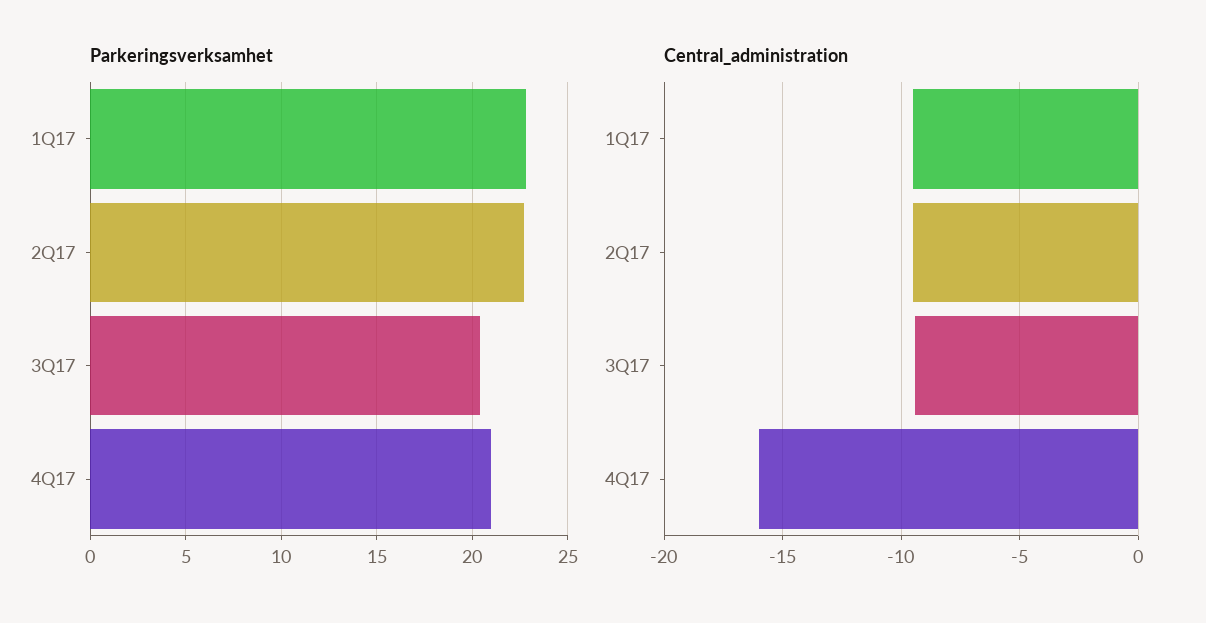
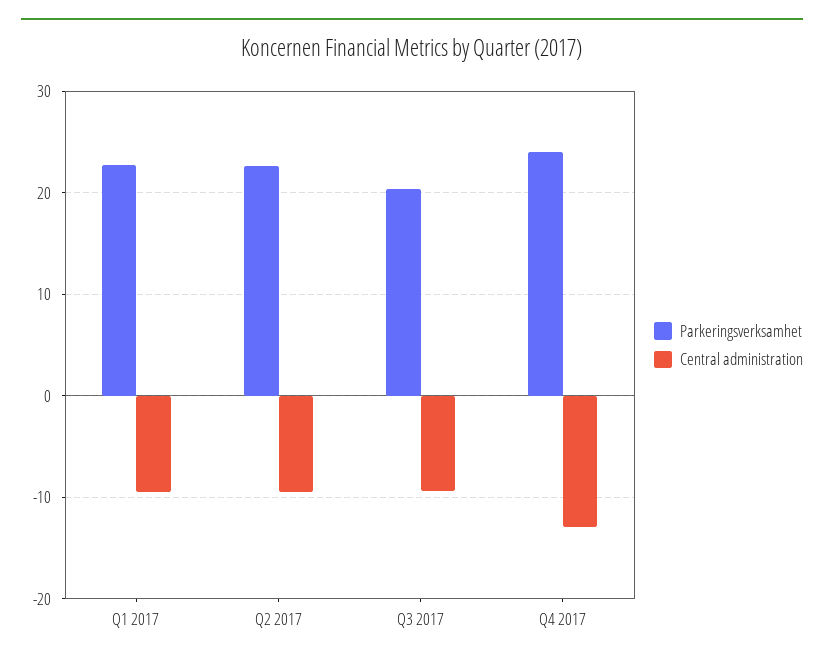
  {
    "Parkeringsverksamhet": {
      "1Q17": 23,
      "2Q17": 22.5,
      "3Q17": 20.5,
-     "4Q17": 21
+     "4Q17": 24
    },
    "Central_administration": {
      "1Q17": -9.5,
      "2Q17": -9.5,
      "3Q17": -9.5,
-     "4Q17": -16
+     "4Q17": -13
    }
  }

